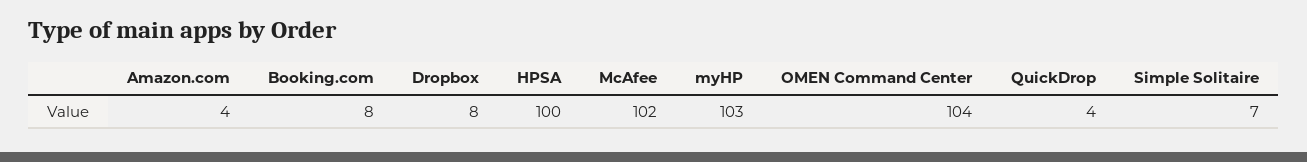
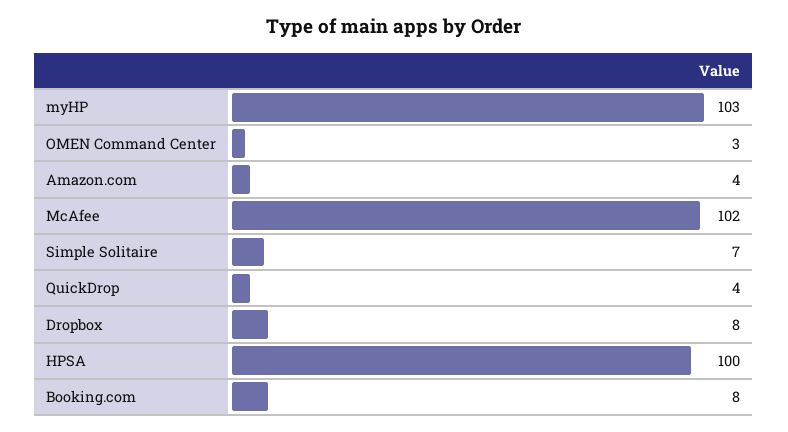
  {
    "Amazon.com": 4,
    "Booking.com": 8,
    "Dropbox": 8,
    "HPSA": 100,
    "McAfee": 102,
    "myHP": 103,
-   "OMEN Command Center": 104,
+   "OMEN Command Center": 3,
    "QuickDrop": 4,
    "Simple Solitaire": 7
  }

